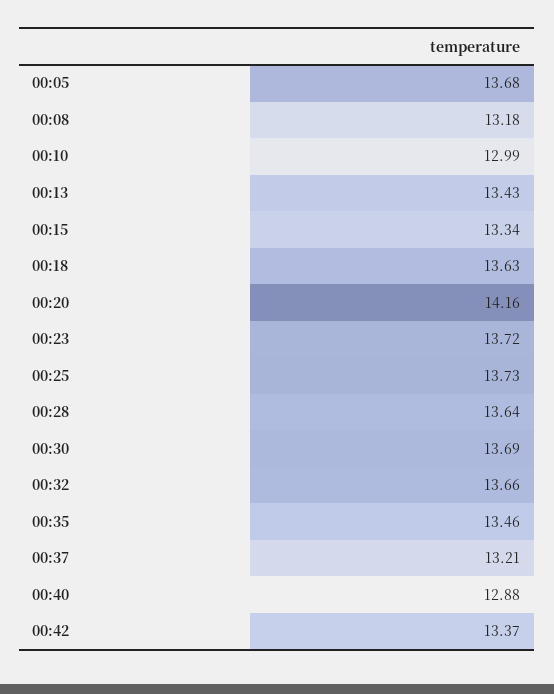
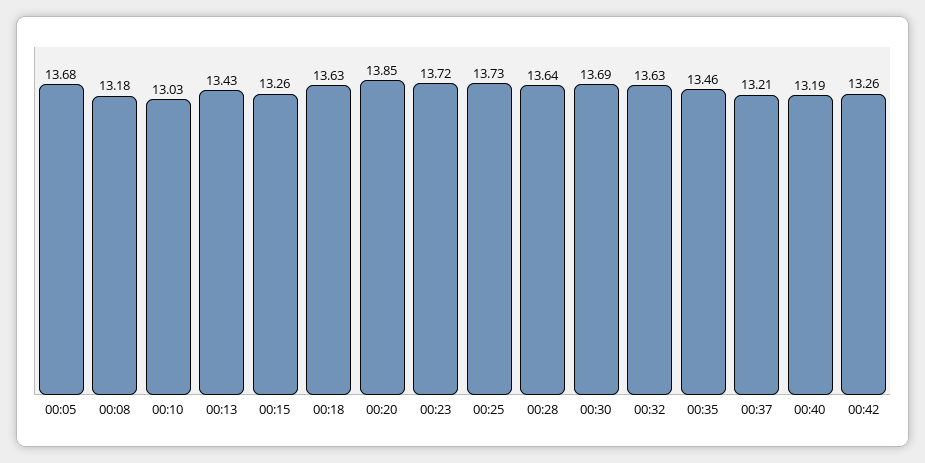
  {
    "00:05": 13.68,
    "00:08": 13.18,
-   "00:10": 12.99,
+   "00:10": 13.03,
    "00:13": 13.43,
-   "00:15": 13.34,
+   "00:15": 13.26,
    "00:18": 13.63,
-   "00:20": 14.16,
+   "00:20": 13.85,
    "00:23": 13.72,
    "00:25": 13.73,
    "00:28": 13.64,
    "00:30": 13.69,
-   "00:32": 13.66,
+   "00:32": 13.63,
    "00:35": 13.46,
    "00:37": 13.21,
-   "00:40": 12.88,
+   "00:40": 13.19,
-   "00:42": 13.37
+   "00:42": 13.26
  }

